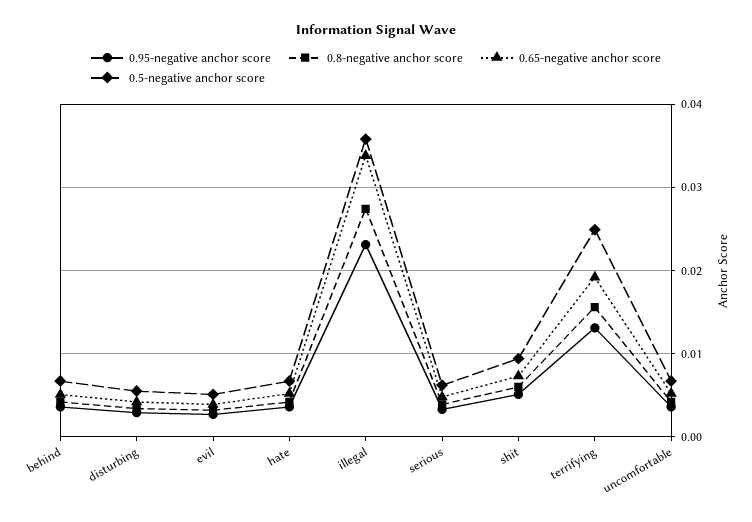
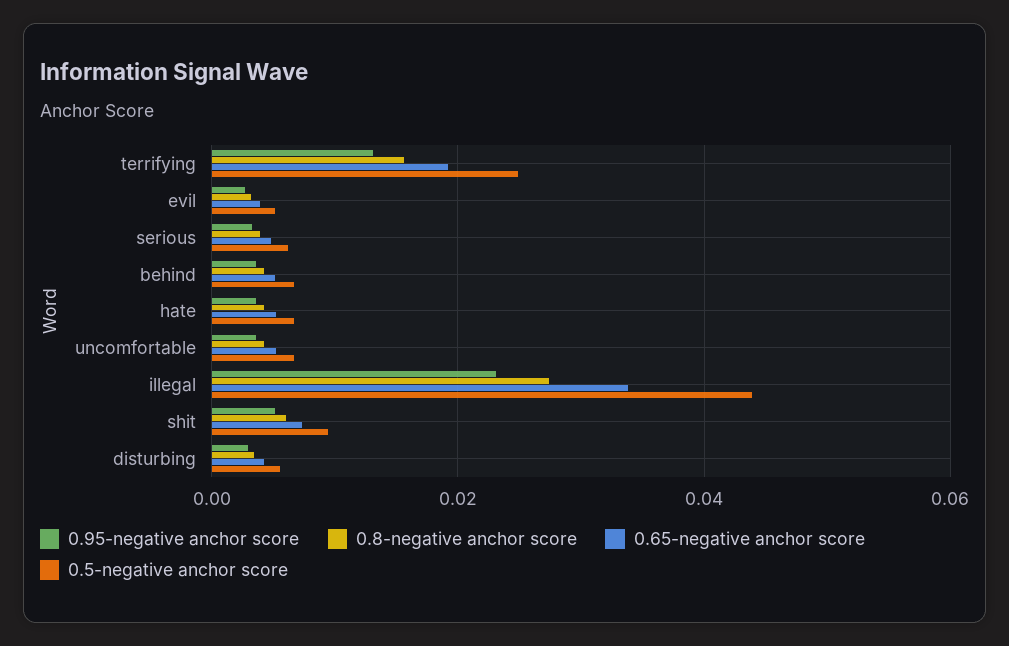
  {
    "0.95-negative anchor score": {
      "behind": 0.004,
      "disturbing": 0.003,
      "evil": 0.003,
      "hate": 0.004,
      "illegal": 0.023,
      "serious": 0.003,
      "shit": 0.005,
      "terrifying": 0.013,
      "uncomfortable": 0.004
    },
    "0.8-negative anchor score": {
      "behind": 0.004,
      "disturbing": 0.003,
      "evil": 0.003,
      "hate": 0.004,
      "illegal": 0.027,
      "serious": 0.004,
      "shit": 0.006,
      "terrifying": 0.016,
      "uncomfortable": 0.004
    },
    "0.65-negative anchor score": {
      "behind": 0.005,
      "disturbing": 0.004,
      "evil": 0.004,
      "hate": 0.005,
      "illegal": 0.034,
      "serious": 0.005,
      "shit": 0.007,
      "terrifying": 0.019,
      "uncomfortable": 0.005
    },
    "0.5-negative anchor score": {
      "behind": 0.007,
      "disturbing": 0.006,
      "evil": 0.005,
      "hate": 0.007,
-     "illegal": 0.036,
+     "illegal": 0.044,
      "serious": 0.006,
      "shit": 0.009,
      "terrifying": 0.025,
      "uncomfortable": 0.007
    }
  }

